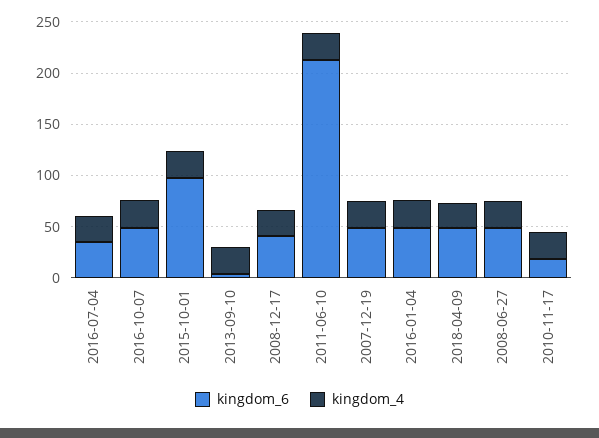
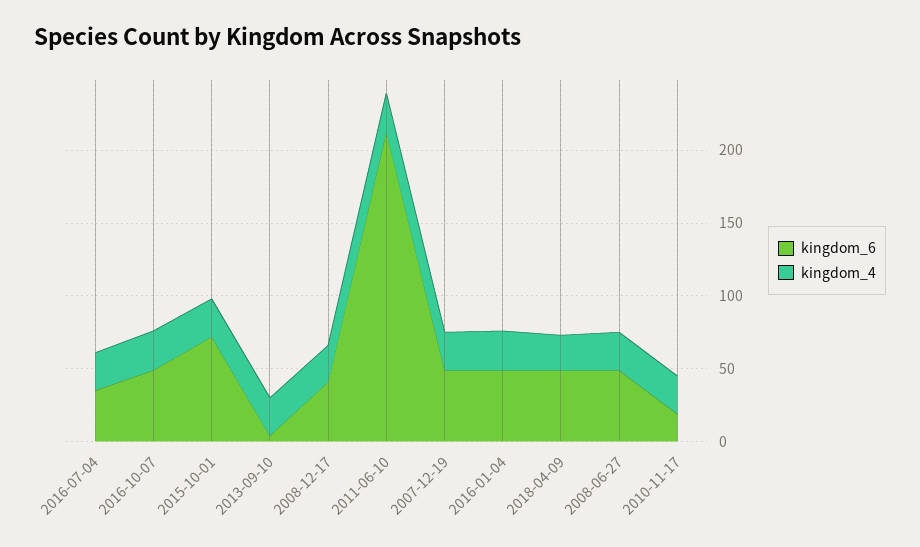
  {
    "kingdom_6": {
      "2016-07-04": 40,
      "2016-10-07": 50,
-     "2015-10-01": 100,
+     "2015-10-01": 70,
      "2013-09-10": 0,
      "2008-12-17": 40,
      "2011-06-10": 210,
      "2007-12-19": 50,
      "2016-01-04": 50,
      "2018-04-09": 50,
      "2008-06-27": 50,
      "2010-11-17": 20
    },
    "kingdom_4": {
      "2016-07-04": 30,
      "2016-10-07": 30,
      "2015-10-01": 30,
      "2013-09-10": 30,
      "2008-12-17": 30,
      "2011-06-10": 30,
      "2007-12-19": 30,
      "2016-01-04": 30,
      "2018-04-09": 20,
      "2008-06-27": 30,
      "2010-11-17": 30
    }
  }

